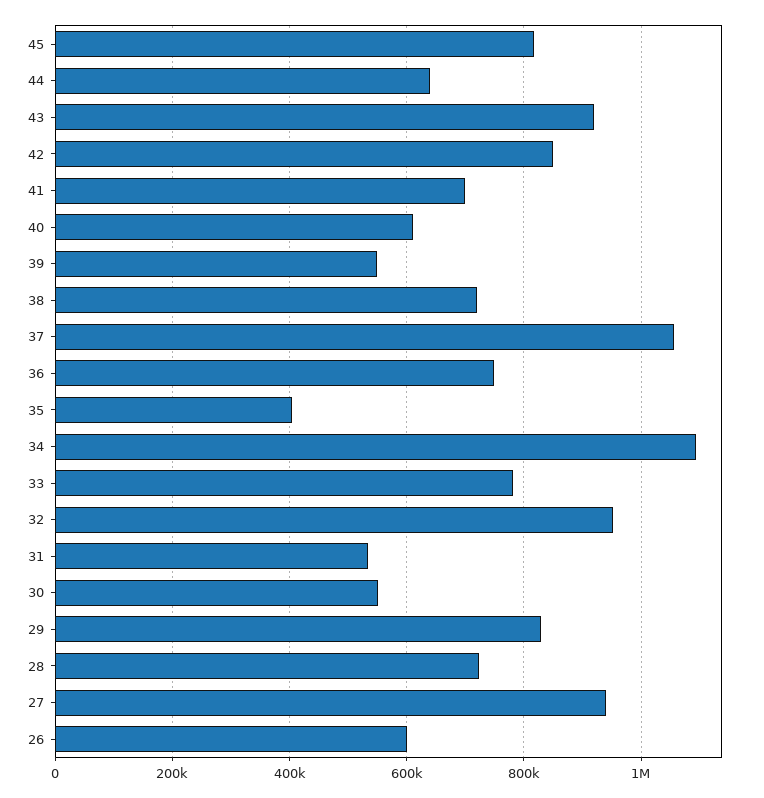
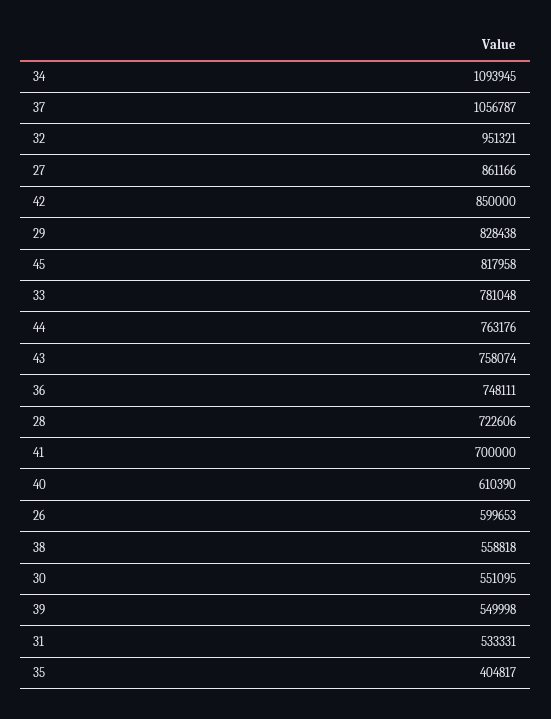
  {
    "45": 817958,
-   "44": 640000,
+   "44": 763176,
-   "43": 920000,
+   "43": 758074,
    "42": 850000,
    "41": 700000,
    "40": 610390,
    "39": 549998,
-   "38": 720000,
+   "38": 558818,
    "37": 1056787,
    "36": 748111,
    "35": 404817,
    "34": 1093945,
    "33": 781048,
    "32": 951321,
    "31": 533331,
    "30": 551095,
    "29": 828438,
    "28": 722606,
-   "27": 940000,
+   "27": 861166,
    "26": 599653
  }

